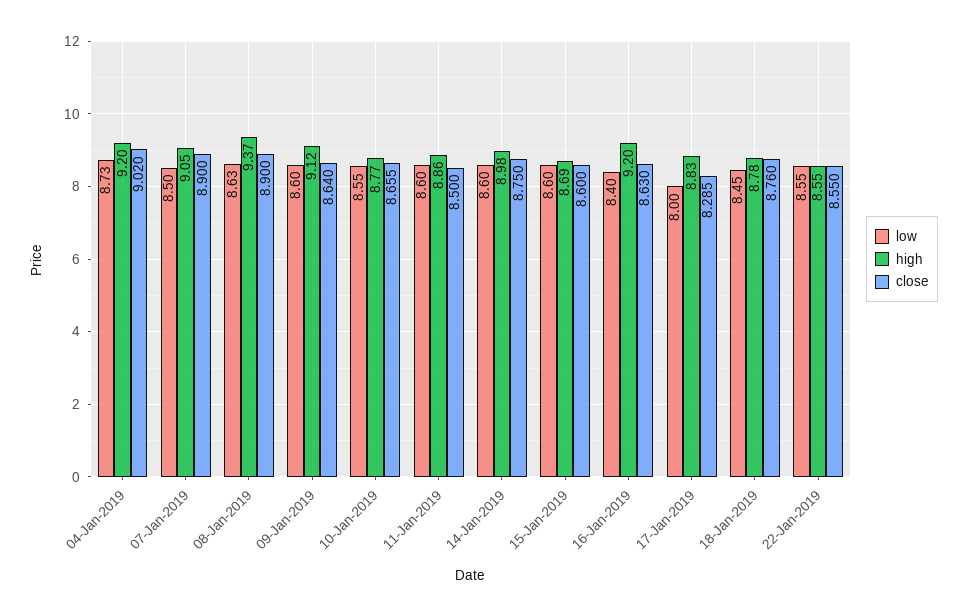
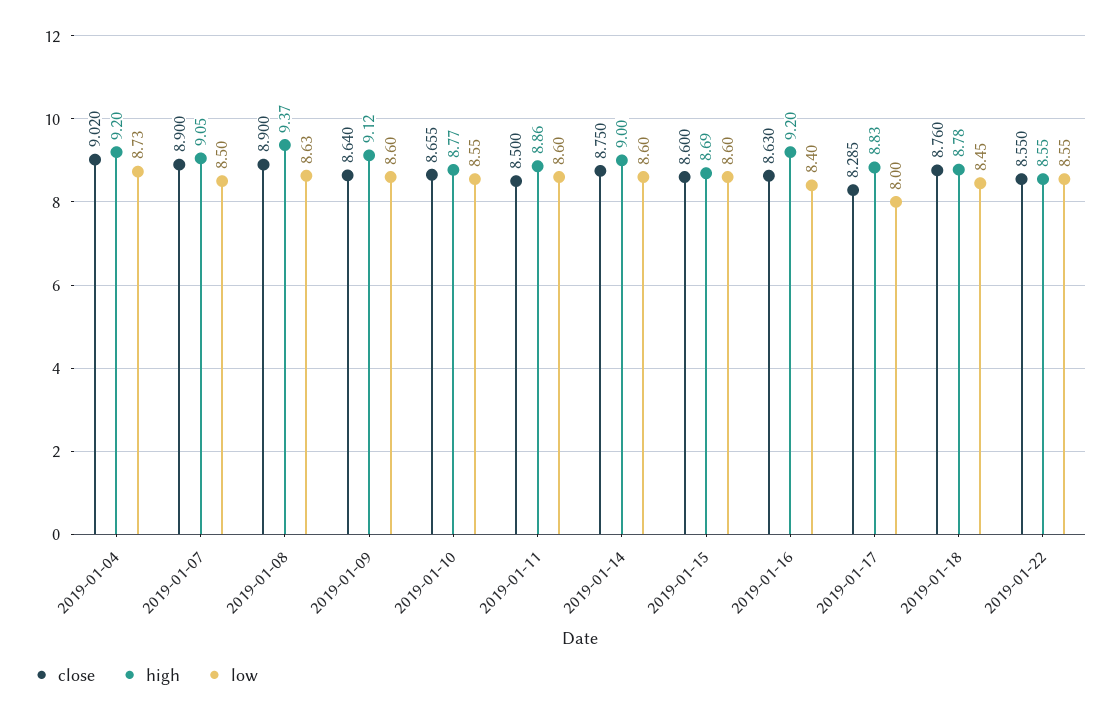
  {
    "low": {
      "04-Jan-2019": 8.73,
      "07-Jan-2019": 8.5,
      "08-Jan-2019": 8.63,
      "09-Jan-2019": 8.6,
      "10-Jan-2019": 8.55,
      "11-Jan-2019": 8.6,
      "14-Jan-2019": 8.6,
      "15-Jan-2019": 8.6,
      "16-Jan-2019": 8.4,
      "17-Jan-2019": 8,
      "18-Jan-2019": 8.45,
      "22-Jan-2019": 8.55
    },
    "high": {
      "04-Jan-2019": 9.2,
      "07-Jan-2019": 9.05,
      "08-Jan-2019": 9.37,
      "09-Jan-2019": 9.12,
      "10-Jan-2019": 8.77,
      "11-Jan-2019": 8.86,
-     "14-Jan-2019": 8.98,
+     "14-Jan-2019": 9,
      "15-Jan-2019": 8.69,
      "16-Jan-2019": 9.2,
      "17-Jan-2019": 8.83,
      "18-Jan-2019": 8.78,
      "22-Jan-2019": 8.55
    },
    "close": {
      "04-Jan-2019": 9.02,
      "07-Jan-2019": 8.9,
      "08-Jan-2019": 8.9,
      "09-Jan-2019": 8.64,
      "10-Jan-2019": 8.655,
      "11-Jan-2019": 8.5,
      "14-Jan-2019": 8.75,
      "15-Jan-2019": 8.6,
      "16-Jan-2019": 8.63,
      "17-Jan-2019": 8.285,
      "18-Jan-2019": 8.76,
      "22-Jan-2019": 8.55
    }
  }

